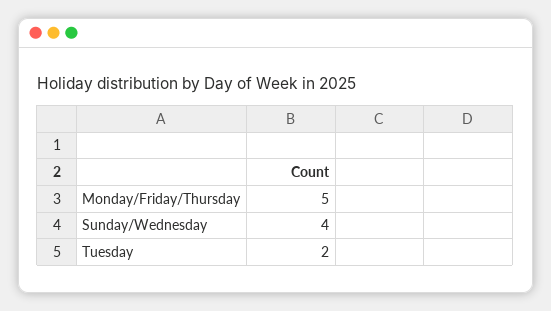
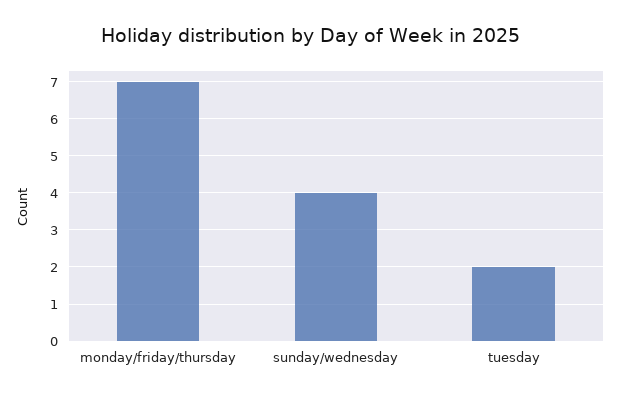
  {
-   "Monday/Friday/Thursday": 5,
+   "Monday/Friday/Thursday": 7,
    "Sunday/Wednesday": 4,
    "Tuesday": 2
  }

